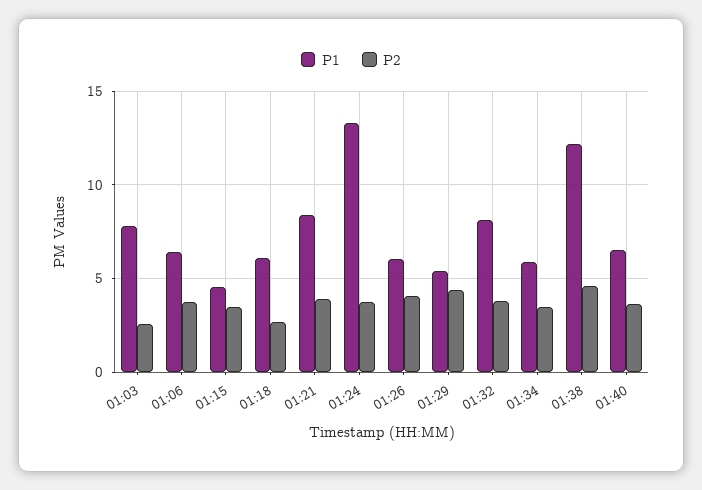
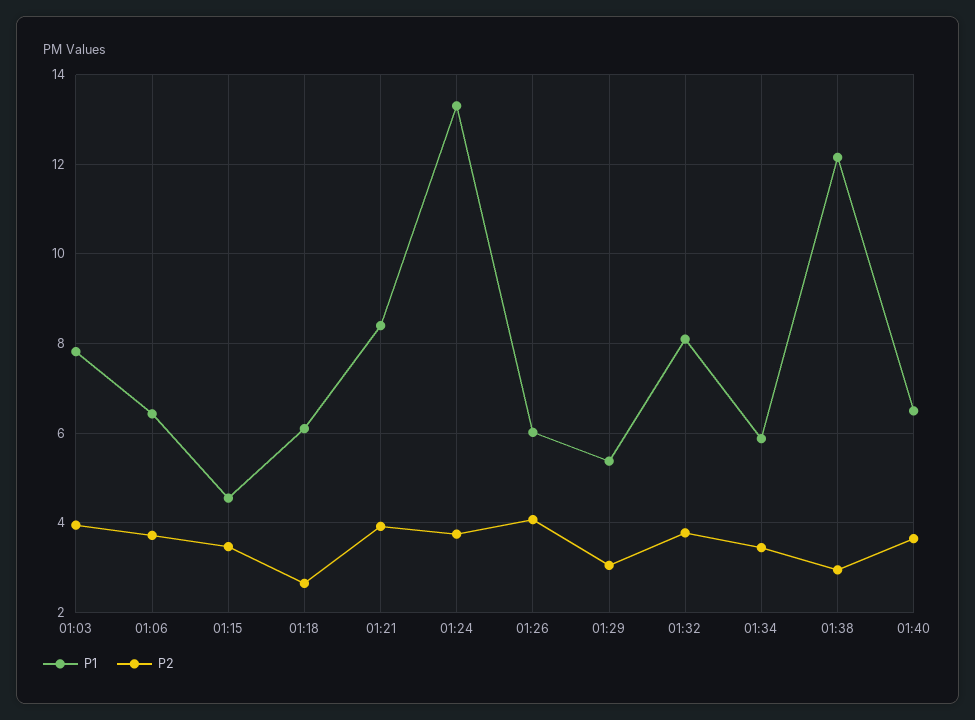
  {
    "P1": {
      "01:03": 7.8,
      "01:06": 6.4,
      "01:15": 4.6,
      "01:18": 6.2,
      "01:21": 8.4,
      "01:24": 13.4,
      "01:26": 6,
      "01:29": 5.4,
      "01:32": 8.2,
      "01:34": 5.8,
      "01:38": 12.2,
      "01:40": 6.6
    },
    "P2": {
-     "01:03": 2.5,
+     "01:03": 4,
      "01:06": 3.8,
      "01:15": 3.4,
      "01:18": 2.6,
      "01:21": 4,
      "01:24": 3.8,
      "01:26": 4,
-     "01:29": 4.5,
+     "01:29": 3,
      "01:32": 3.8,
      "01:34": 3.4,
-     "01:38": 4.5,
+     "01:38": 3,
      "01:40": 3.6
    }
  }

